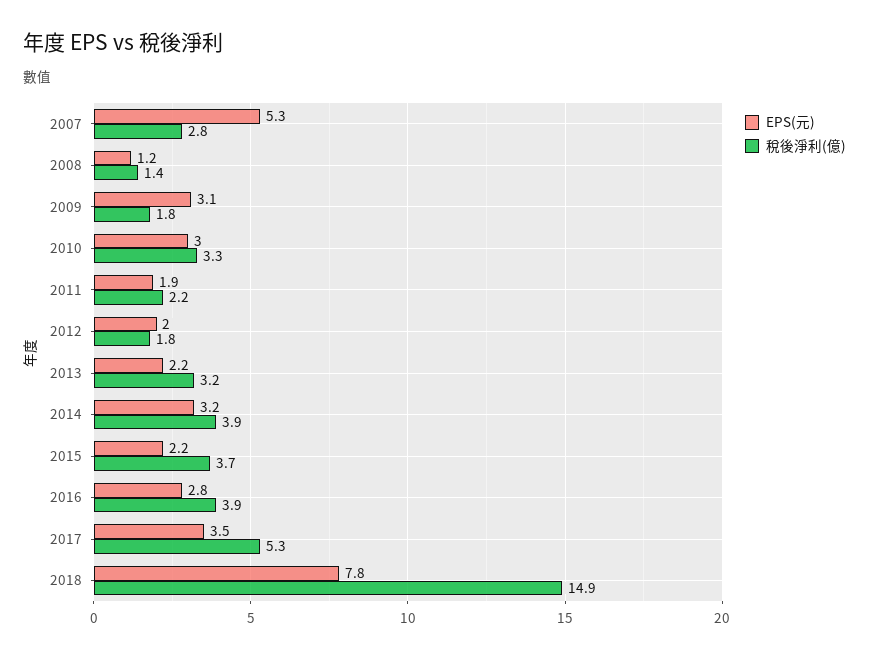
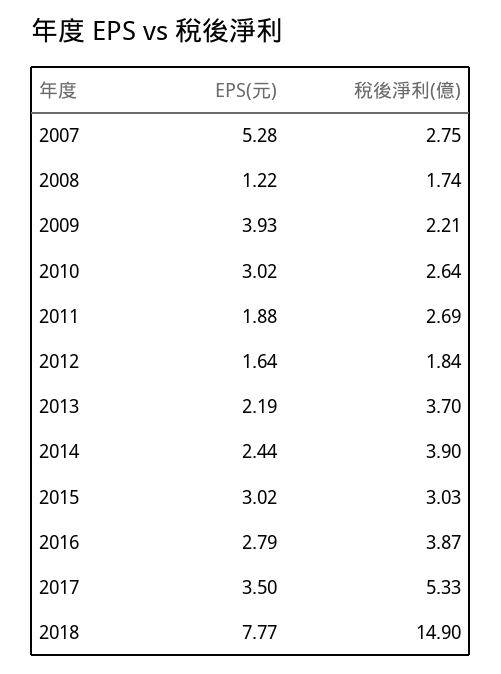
  {
    "EPS(元)": {
      "2007": 5.28,
      "2008": 1.22,
-     "2009": 3.1,
+     "2009": 3.93,
      "2010": 3.02,
      "2011": 1.88,
-     "2012": 2,
+     "2012": 1.64,
      "2013": 2.19,
-     "2014": 3.2,
+     "2014": 2.44,
-     "2015": 2.2,
+     "2015": 3.02,
      "2016": 2.79,
      "2017": 3.5,
      "2018": 7.77
    },
    "稅後淨利(億)": {
      "2007": 2.75,
-     "2008": 1.4,
+     "2008": 1.74,
-     "2009": 1.8,
+     "2009": 2.21,
-     "2010": 3.3,
+     "2010": 2.64,
-     "2011": 2.2,
+     "2011": 2.69,
      "2012": 1.84,
-     "2013": 3.2,
+     "2013": 3.7,
      "2014": 3.9,
-     "2015": 3.7,
+     "2015": 3.03,
      "2016": 3.87,
      "2017": 5.33,
      "2018": 14.9
    }
  }

